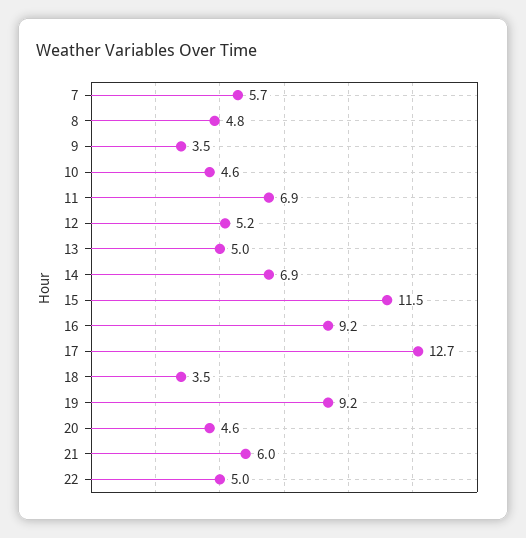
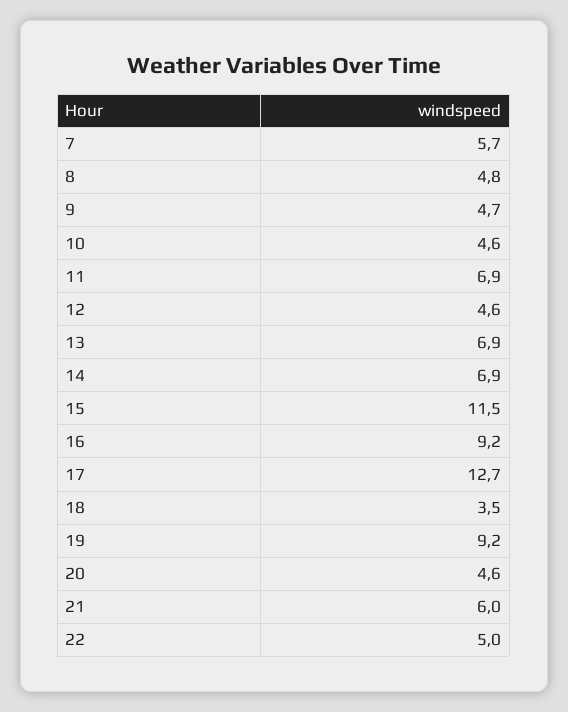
  {
    "7": 5.7,
    "8": 4.8,
-   "9": 3.5,
+   "9": 4.7,
    "10": 4.6,
    "11": 6.9,
-   "12": 5.2,
+   "12": 4.6,
-   "13": 5,
+   "13": 6.9,
    "14": 6.9,
    "15": 11.5,
    "16": 9.2,
    "17": 12.7,
    "18": 3.5,
    "19": 9.2,
    "20": 4.6,
    "21": 6,
    "22": 5
  }

